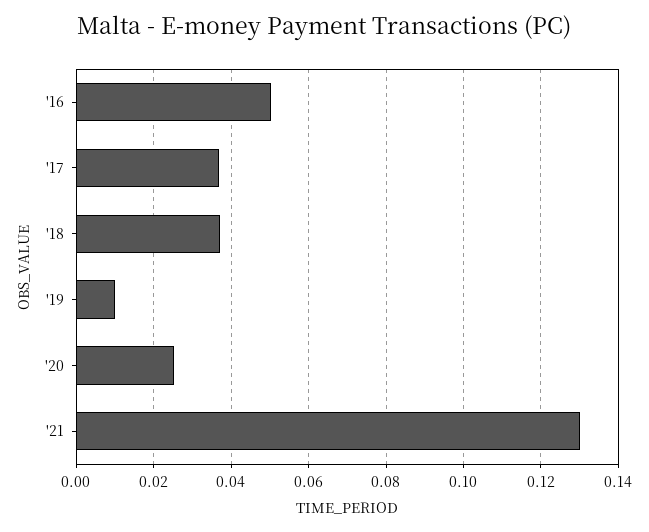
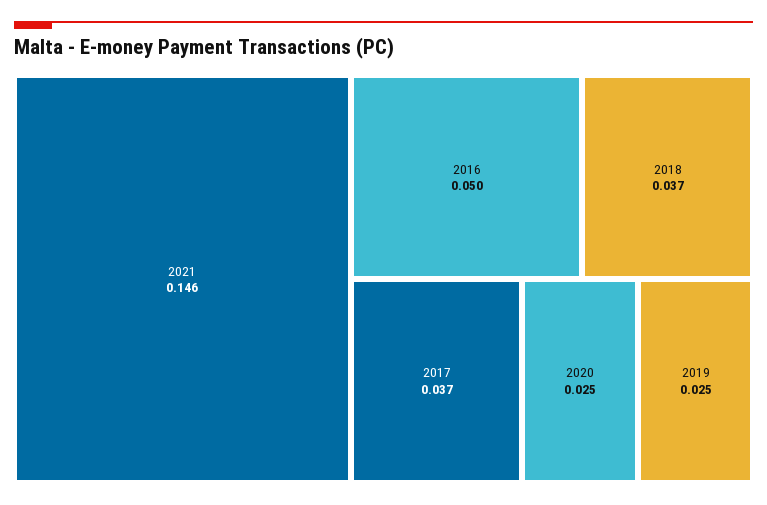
  {
    "'16": 0.05,
    "'17": 0.037,
    "'18": 0.037,
-   "'19": 0.01,
+   "'19": 0.025,
    "'20": 0.025,
-   "'21": 0.13
+   "'21": 0.146
  }

